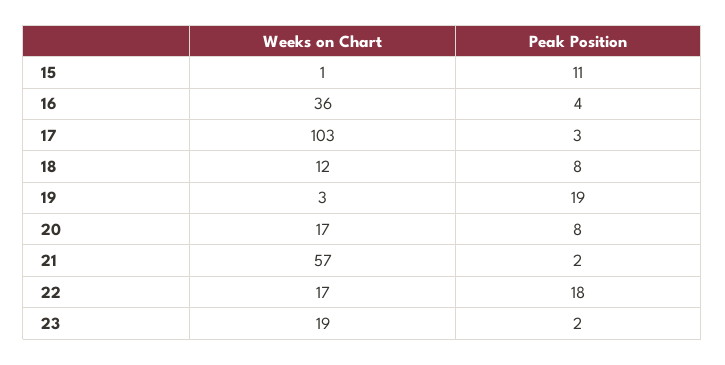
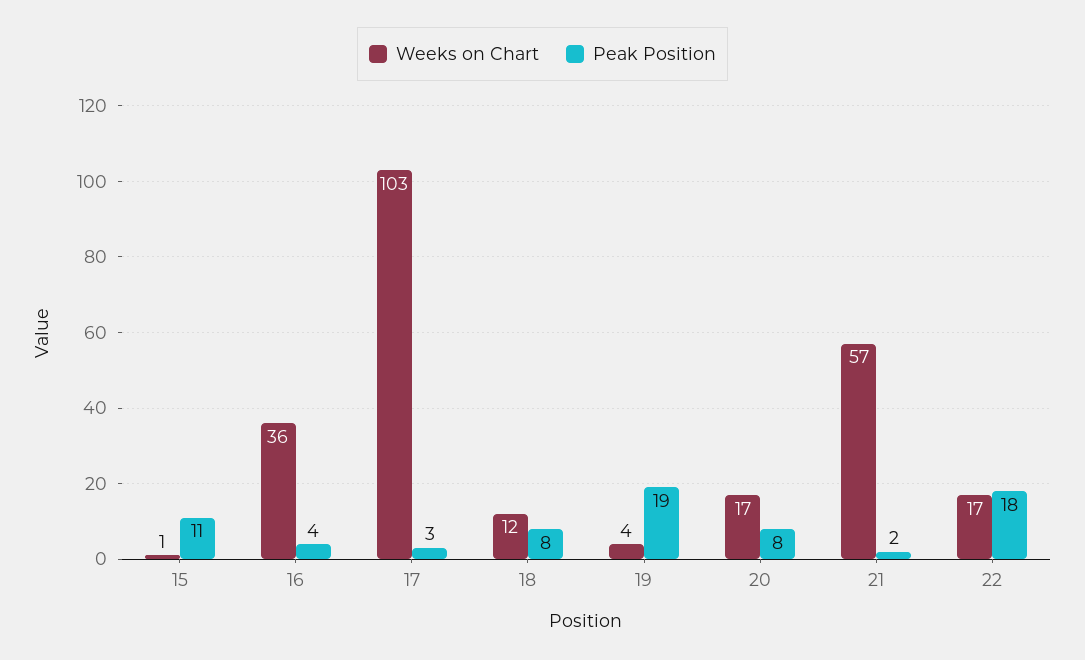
  {
    "Weeks on Chart": {
      "15": 1,
      "16": 36,
      "17": 103,
      "18": 12,
-     "19": 3,
+     "19": 4,
      "20": 17,
      "21": 57,
-     "22": 17,
+     "22": 17
-     "23": 19
    },
    "Peak Position": {
      "15": 11,
      "16": 4,
      "17": 3,
      "18": 8,
      "19": 19,
      "20": 8,
      "21": 2,
-     "22": 18,
+     "22": 18
-     "23": 2
    }
  }

